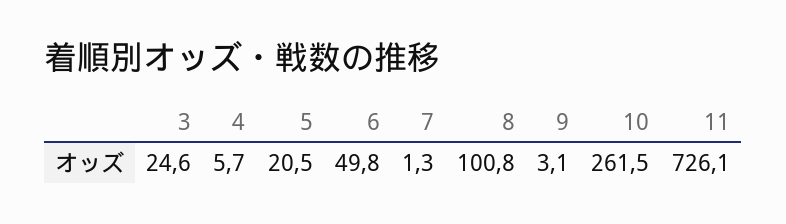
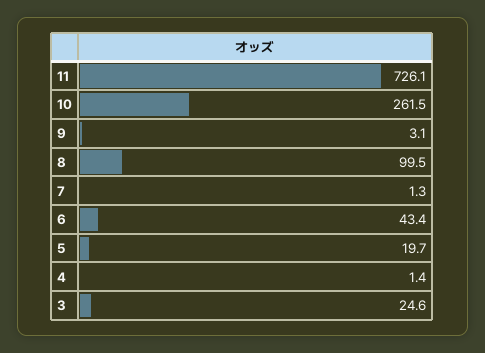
  {
    "3": 24.6,
-   "4": 5.7,
+   "4": 1.4,
-   "5": 20.5,
+   "5": 19.7,
-   "6": 49.8,
+   "6": 43.4,
    "7": 1.3,
-   "8": 100.8,
+   "8": 99.5,
    "9": 3.1,
    "10": 261.5,
    "11": 726.1
  }

